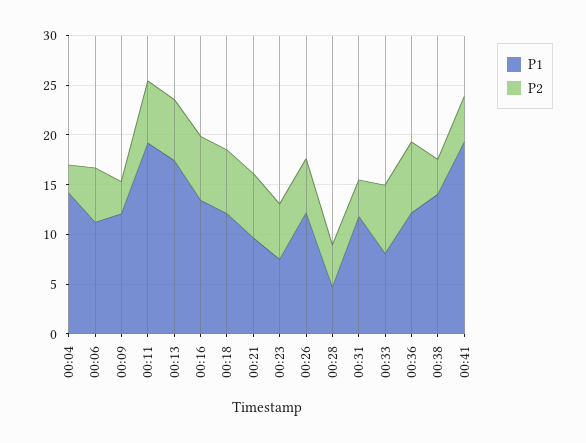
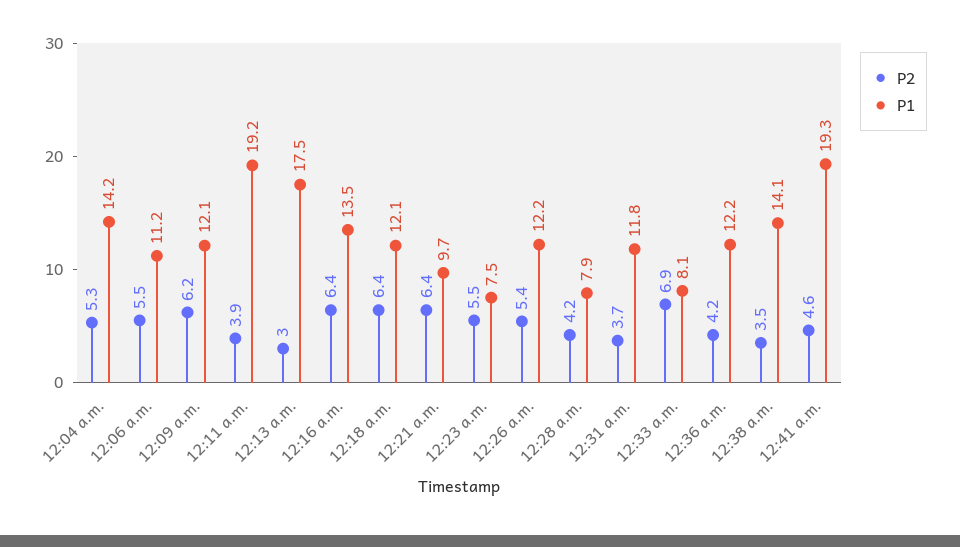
  {
    "P1": {
      "00:04": 14.2,
      "00:06": 11.2,
      "00:09": 12.1,
      "00:11": 19.2,
      "00:13": 17.5,
      "00:16": 13.5,
      "00:18": 12.1,
      "00:21": 9.7,
      "00:23": 7.5,
      "00:26": 12.2,
-     "00:28": 5,
+     "00:28": 7.9,
      "00:31": 11.8,
      "00:33": 8.1,
      "00:36": 12.2,
      "00:38": 14.1,
      "00:41": 19.3
    },
    "P2": {
-     "00:04": 3,
+     "00:04": 5.3,
      "00:06": 5.5,
-     "00:09": 3,
+     "00:09": 6.2,
-     "00:11": 6,
+     "00:11": 3.9,
-     "00:13": 6,
+     "00:13": 3,
      "00:16": 6.4,
      "00:18": 6.4,
      "00:21": 6.4,
      "00:23": 5.5,
      "00:26": 5.4,
      "00:28": 4.2,
      "00:31": 3.7,
      "00:33": 6.9,
-     "00:36": 7,
+     "00:36": 4.2,
      "00:38": 3.5,
      "00:41": 4.6
    }
  }

